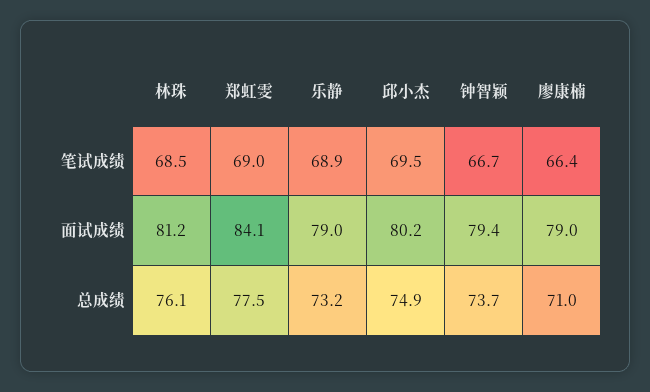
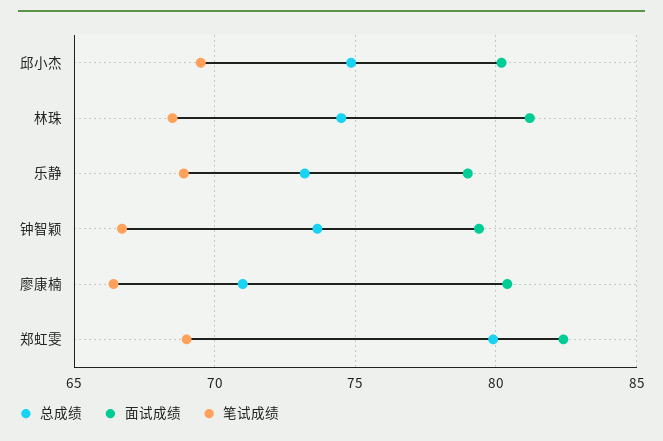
  {
    "笔试成绩": {
      "林珠": 68.5,
      "郑虹雯": 69,
      "乐静": 68.9,
      "邱小杰": 69.5,
      "钟智颖": 66.7,
      "廖康楠": 66.4
    },
    "面试成绩": {
      "林珠": 81.2,
-     "郑虹雯": 84.1,
+     "郑虹雯": 82.5,
      "乐静": 79,
      "邱小杰": 80.2,
      "钟智颖": 79.4,
-     "廖康楠": 79
+     "廖康楠": 80.5
    },
    "总成绩": {
-     "林珠": 76.1,
+     "林珠": 74.5,
-     "郑虹雯": 77.5,
+     "郑虹雯": 80,
      "乐静": 73.2,
      "邱小杰": 74.9,
      "钟智颖": 73.7,
      "廖康楠": 71
    }
  }

